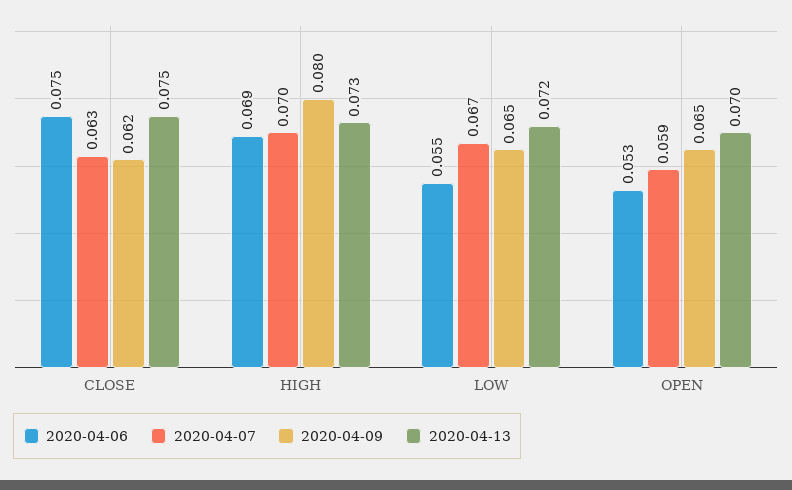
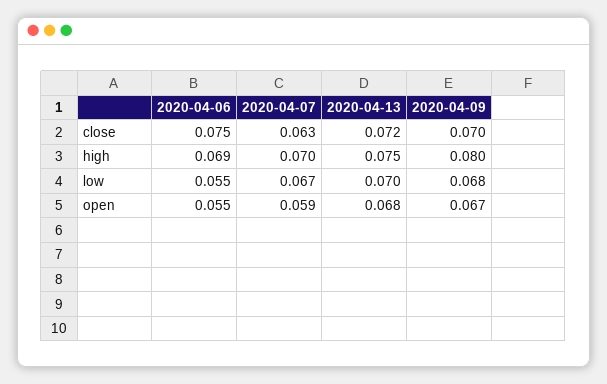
  {
    "2020-04-06": {
      "CLOSE": 0.075,
      "HIGH": 0.069,
      "LOW": 0.055,
-     "OPEN": 0.053
+     "OPEN": 0.055
    },
    "2020-04-07": {
      "CLOSE": 0.063,
      "HIGH": 0.07,
      "LOW": 0.067,
      "OPEN": 0.059
    },
    "2020-04-09": {
-     "CLOSE": 0.062,
+     "CLOSE": 0.07,
      "HIGH": 0.08,
-     "LOW": 0.065,
+     "LOW": 0.068,
-     "OPEN": 0.065
+     "OPEN": 0.067
    },
    "2020-04-13": {
-     "CLOSE": 0.075,
+     "CLOSE": 0.072,
-     "HIGH": 0.073,
+     "HIGH": 0.075,
-     "LOW": 0.072,
+     "LOW": 0.07,
-     "OPEN": 0.07
+     "OPEN": 0.068
    }
  }

